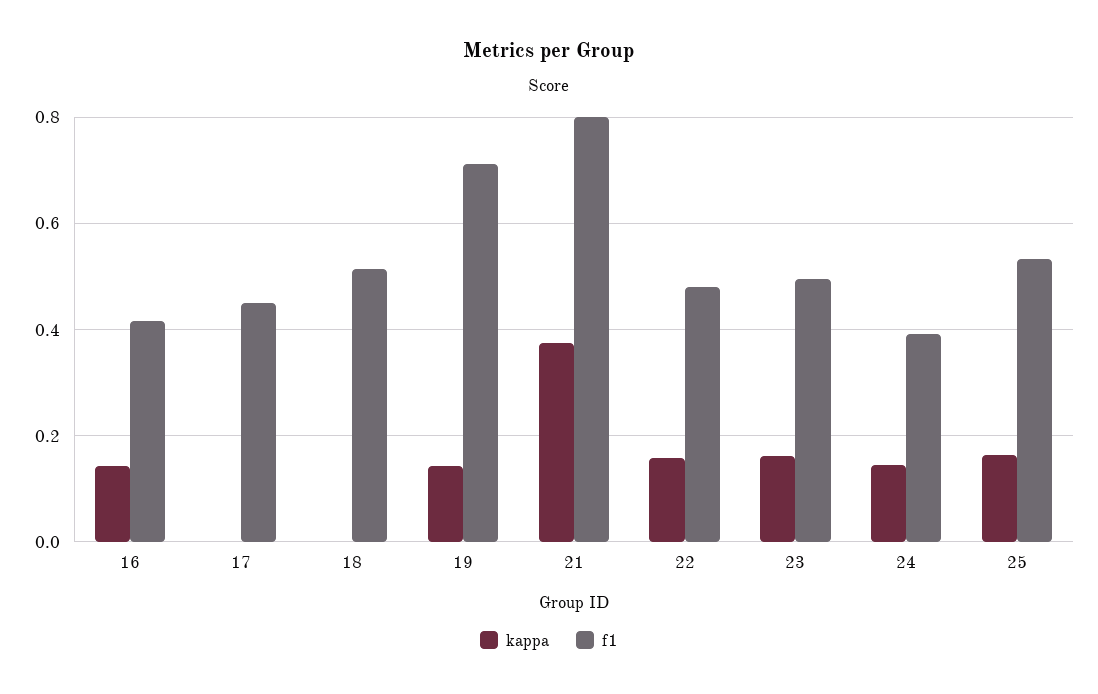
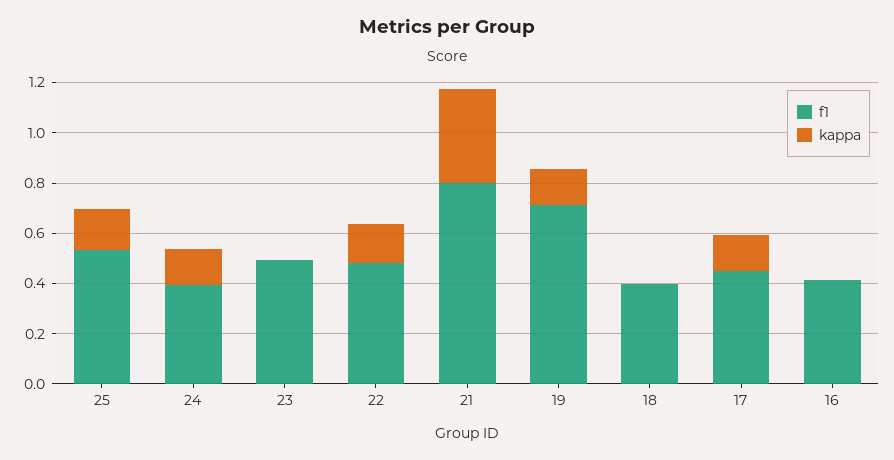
  {
    "kappa": {
-     "16": 0.14,
+     "16": 0,
-     "17": 0,
+     "17": 0.15,
      "18": 0,
      "19": 0.14,
      "21": 0.38,
      "22": 0.16,
-     "23": 0.16,
+     "23": 0,
      "24": 0.14,
      "25": 0.16
    },
    "f1": {
      "16": 0.42,
      "17": 0.46,
-     "18": 0.52,
+     "18": 0.4,
      "19": 0.72,
      "21": 0.8,
      "22": 0.48,
      "23": 0.5,
      "24": 0.4,
      "25": 0.54
    }
  }

